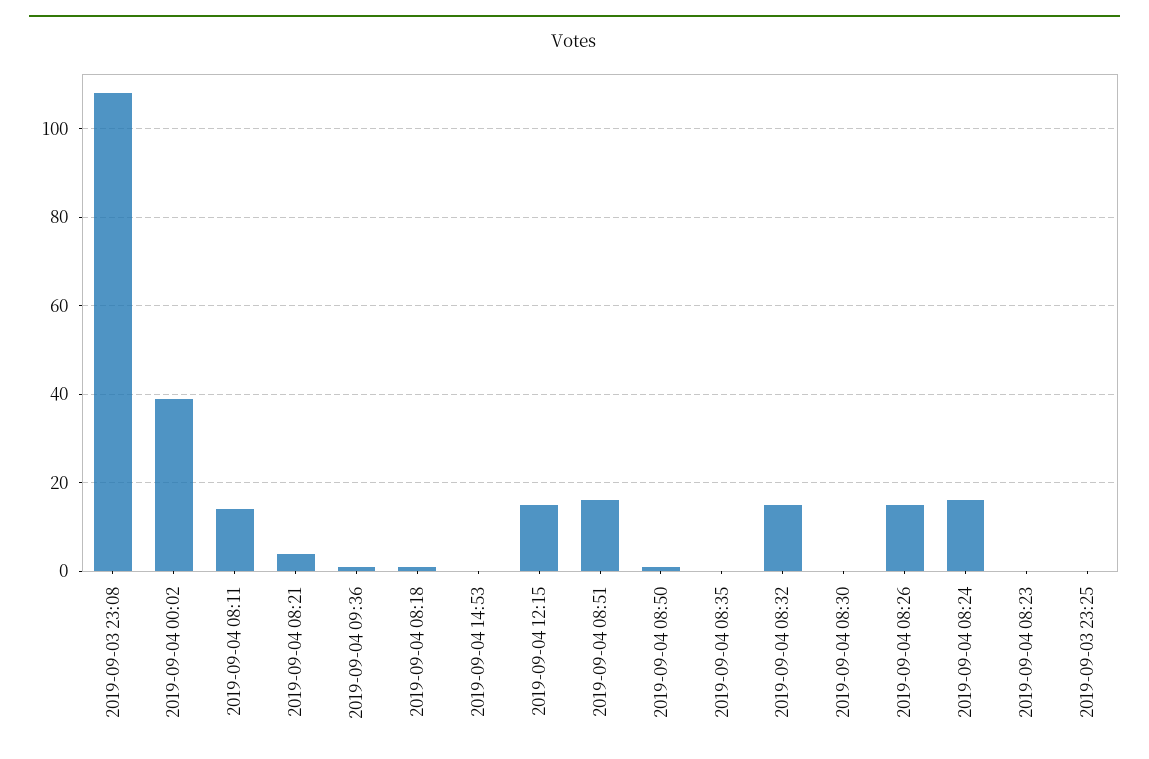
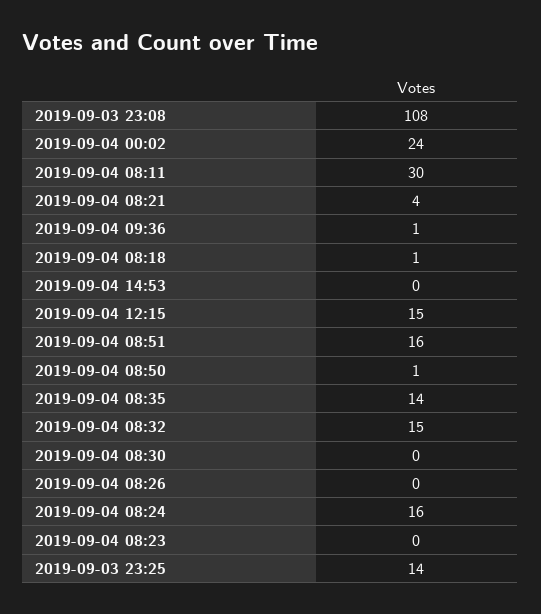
  {
    "2019-09-03 23:08": 108,
-   "2019-09-04 00:02": 40,
+   "2019-09-04 00:02": 24,
-   "2019-09-04 08:11": 15,
+   "2019-09-04 08:11": 30,
    "2019-09-04 08:21": 4,
    "2019-09-04 09:36": 1,
    "2019-09-04 08:18": 1,
    "2019-09-04 14:53": 0,
    "2019-09-04 12:15": 15,
    "2019-09-04 08:51": 16,
    "2019-09-04 08:50": 1,
-   "2019-09-04 08:35": 0,
+   "2019-09-04 08:35": 14,
    "2019-09-04 08:32": 15,
    "2019-09-04 08:30": 0,
-   "2019-09-04 08:26": 15,
+   "2019-09-04 08:26": 0,
    "2019-09-04 08:24": 16,
    "2019-09-04 08:23": 0,
-   "2019-09-03 23:25": 0
+   "2019-09-03 23:25": 14
  }

